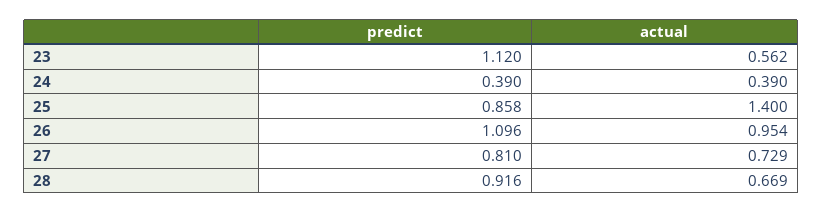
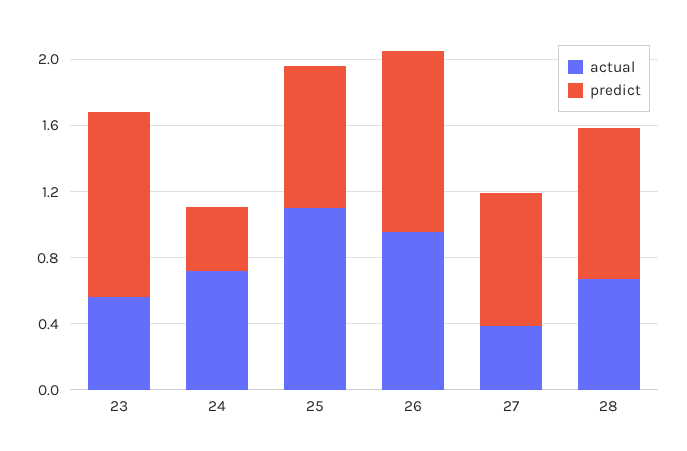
  {
    "predict": {
      "23": 1.12,
      "24": 0.39,
      "25": 0.858,
      "26": 1.096,
      "27": 0.81,
      "28": 0.916
    },
    "actual": {
      "23": 0.562,
-     "24": 0.39,
+     "24": 0.7,
-     "25": 1.4,
+     "25": 1.1,
      "26": 0.954,
-     "27": 0.729,
+     "27": 0.4,
      "28": 0.669
    }
  }

